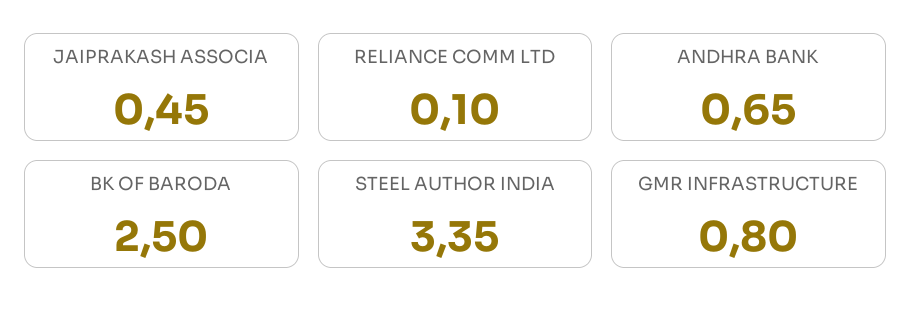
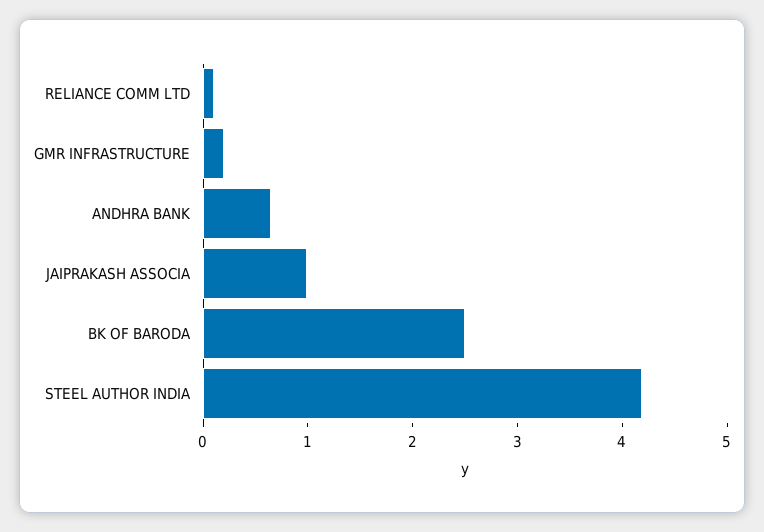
  {
-   "JAIPRAKASH ASSOCIA": 0.45,
+   "JAIPRAKASH ASSOCIA": 1,
    "RELIANCE COMM LTD": 0.1,
    "ANDHRA BANK": 0.65,
    "BK OF BARODA": 2.5,
-   "STEEL AUTHOR INDIA": 3.35,
+   "STEEL AUTHOR INDIA": 4.2,
-   "GMR INFRASTRUCTURE": 0.8
+   "GMR INFRASTRUCTURE": 0.2
  }

